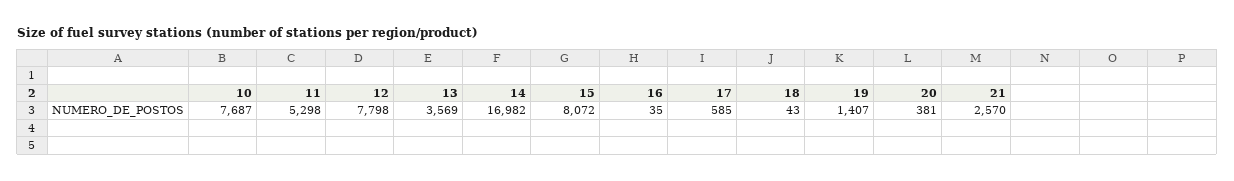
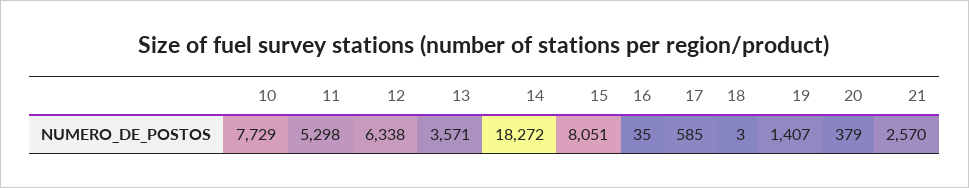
  {
-   "10": 7687,
+   "10": 7729,
    "11": 5298,
-   "12": 7798,
+   "12": 6338,
-   "13": 3569,
+   "13": 3571,
-   "14": 16982,
+   "14": 18272,
-   "15": 8072,
+   "15": 8051,
    "16": 35,
    "17": 585,
-   "18": 43,
+   "18": 3,
    "19": 1407,
-   "20": 381,
+   "20": 379,
    "21": 2570
  }

